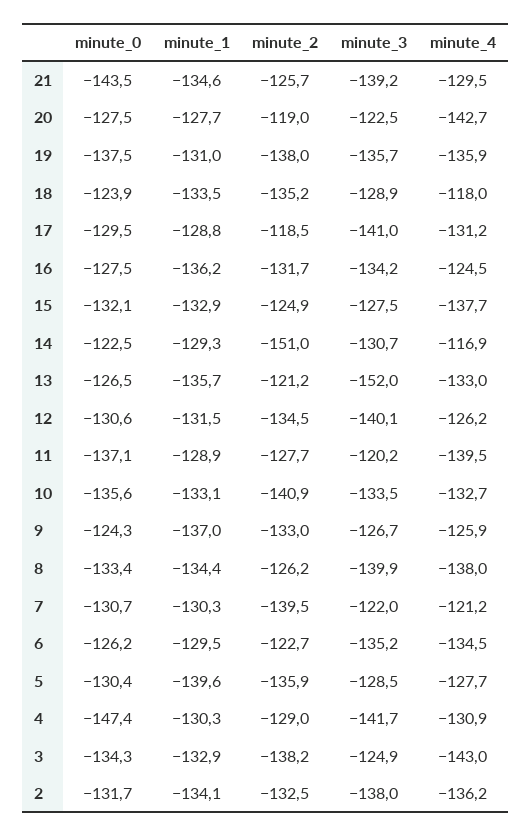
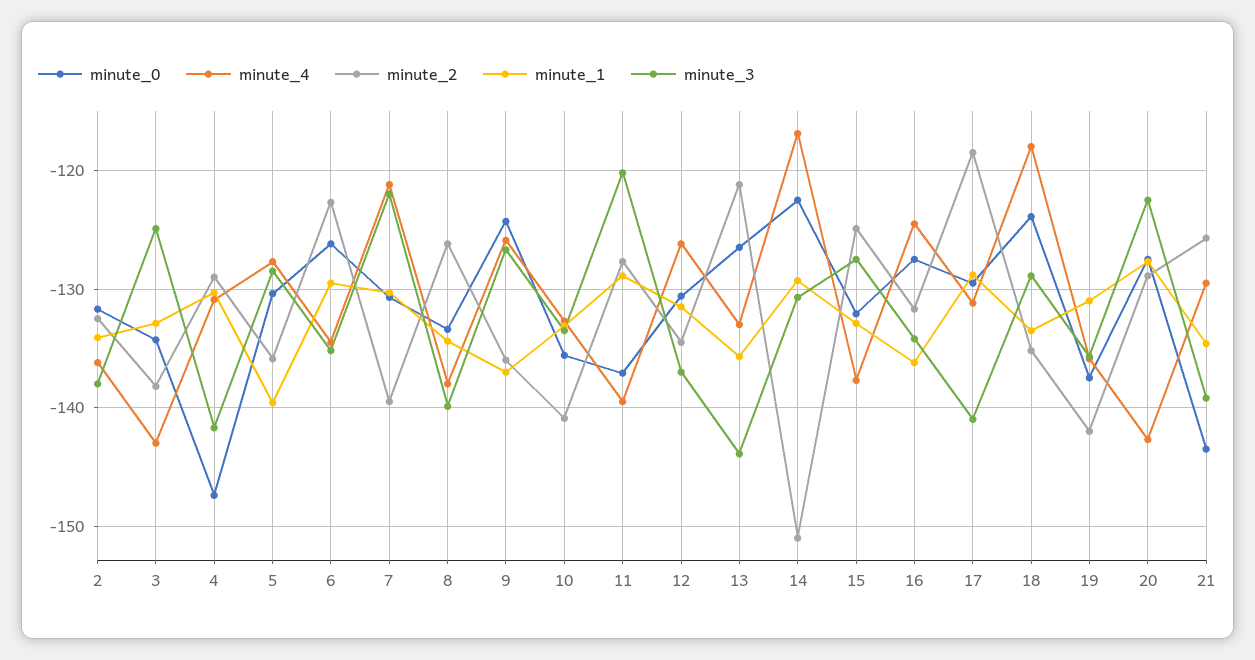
  {
    "minute_0": {
      "21": -143.5,
      "20": -127.5,
      "19": -137.5,
      "18": -123.9,
      "17": -129.5,
      "16": -127.5,
      "15": -132.1,
      "14": -122.5,
      "13": -126.5,
      "12": -130.6,
      "11": -137.1,
      "10": -135.6,
      "9": -124.3,
      "8": -133.4,
      "7": -130.7,
      "6": -126.2,
      "5": -130.4,
      "4": -147.4,
      "3": -134.3,
      "2": -131.7
    },
    "minute_1": {
      "21": -134.6,
      "20": -127.7,
      "19": -131,
      "18": -133.5,
      "17": -128.8,
      "16": -136.2,
      "15": -132.9,
      "14": -129.3,
      "13": -135.7,
      "12": -131.5,
      "11": -128.9,
      "10": -133.1,
      "9": -137,
      "8": -134.4,
      "7": -130.3,
      "6": -129.5,
      "5": -139.6,
      "4": -130.3,
      "3": -132.9,
      "2": -134.1
    },
    "minute_2": {
      "21": -125.7,
-     "20": -119,
+     "20": -129,
-     "19": -138,
+     "19": -142,
      "18": -135.2,
      "17": -118.5,
      "16": -131.7,
      "15": -124.9,
      "14": -151,
      "13": -121.2,
      "12": -134.5,
      "11": -127.7,
      "10": -140.9,
-     "9": -133,
+     "9": -136,
      "8": -126.2,
      "7": -139.5,
      "6": -122.7,
      "5": -135.9,
      "4": -129,
      "3": -138.2,
      "2": -132.5
    },
    "minute_3": {
      "21": -139.2,
      "20": -122.5,
      "19": -135.7,
      "18": -128.9,
      "17": -141,
      "16": -134.2,
      "15": -127.5,
      "14": -130.7,
-     "13": -152,
+     "13": -144,
-     "12": -140.1,
+     "12": -137,
      "11": -120.2,
      "10": -133.5,
      "9": -126.7,
      "8": -139.9,
      "7": -122,
      "6": -135.2,
      "5": -128.5,
      "4": -141.7,
      "3": -124.9,
      "2": -138
    },
    "minute_4": {
      "21": -129.5,
      "20": -142.7,
      "19": -135.9,
      "18": -118,
      "17": -131.2,
      "16": -124.5,
      "15": -137.7,
      "14": -116.9,
      "13": -133,
      "12": -126.2,
      "11": -139.5,
      "10": -132.7,
      "9": -125.9,
      "8": -138,
      "7": -121.2,
      "6": -134.5,
      "5": -127.7,
      "4": -130.9,
      "3": -143,
      "2": -136.2
    }
  }

